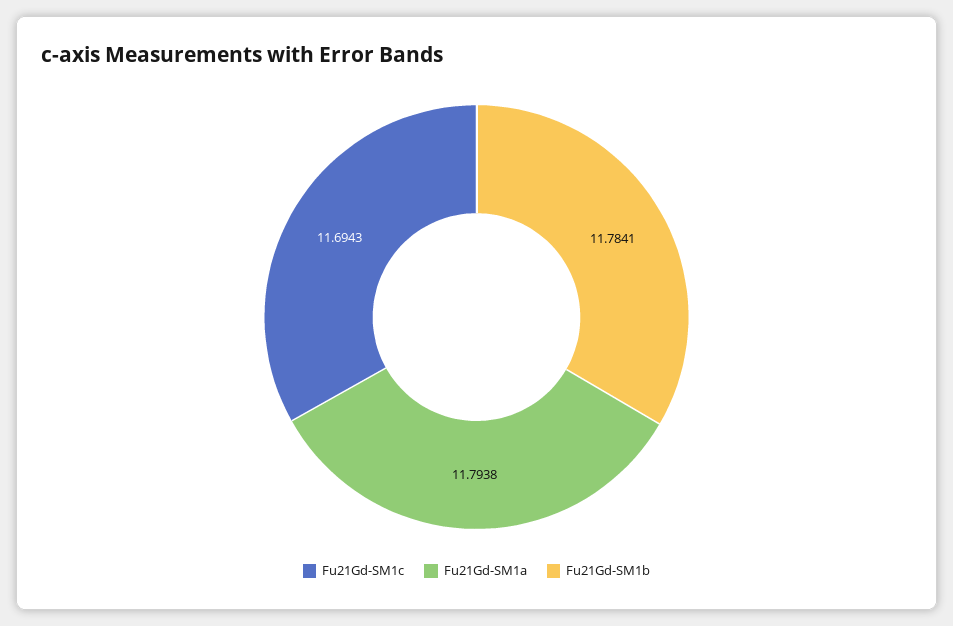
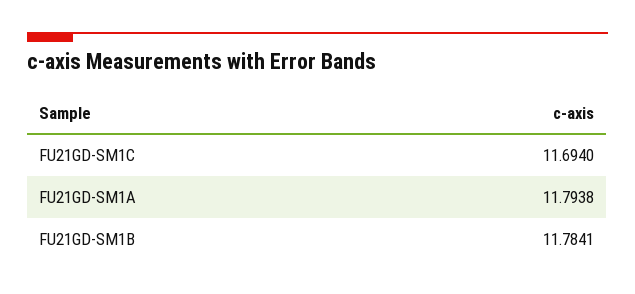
  {
-   "Fu21Gd-SM1c": 11.6943,
+   "Fu21Gd-SM1c": 11.694,
    "Fu21Gd-SM1a": 11.7938,
    "Fu21Gd-SM1b": 11.7841
  }

